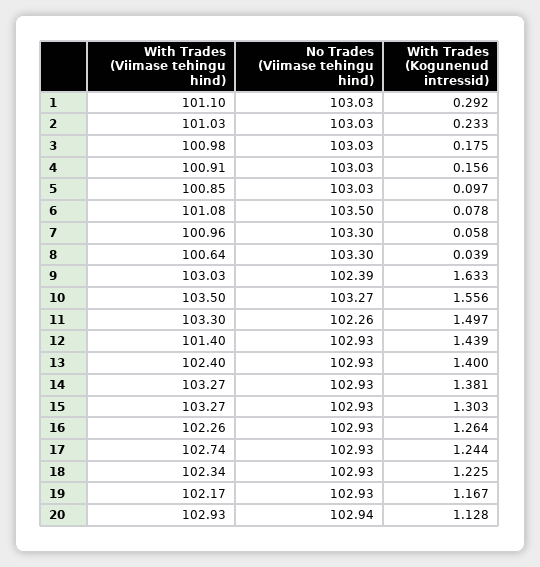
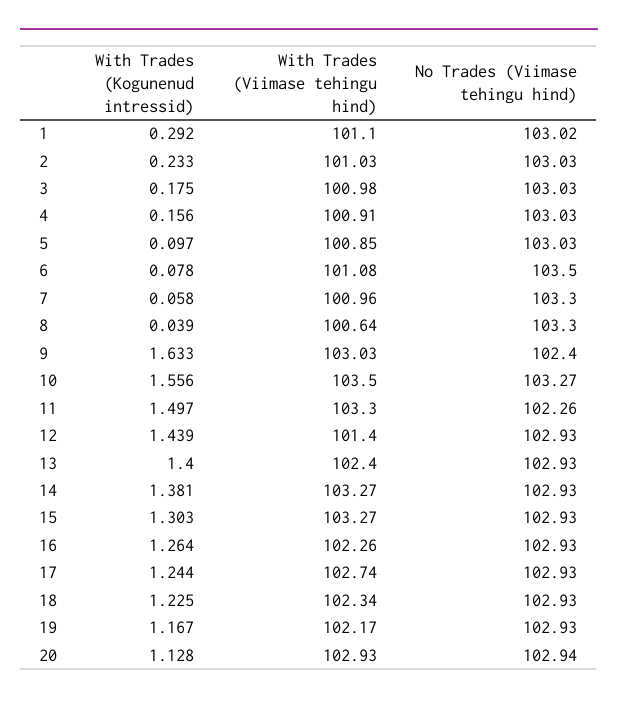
  {
    "With Trades (Viimase tehingu hind)": {
      "1": 101.1,
      "2": 101.03,
      "3": 100.98,
      "4": 100.91,
      "5": 100.85,
      "6": 101.08,
      "7": 100.96,
      "8": 100.64,
      "9": 103.03,
      "10": 103.5,
      "11": 103.3,
      "12": 101.4,
      "13": 102.4,
      "14": 103.27,
      "15": 103.27,
      "16": 102.26,
      "17": 102.74,
      "18": 102.34,
      "19": 102.17,
      "20": 102.93
    },
    "No Trades (Viimase tehingu hind)": {
-     "1": 103.03,
+     "1": 103.02,
      "2": 103.03,
      "3": 103.03,
      "4": 103.03,
      "5": 103.03,
      "6": 103.5,
      "7": 103.3,
      "8": 103.3,
-     "9": 102.39,
+     "9": 102.4,
      "10": 103.27,
      "11": 102.26,
      "12": 102.93,
      "13": 102.93,
      "14": 102.93,
      "15": 102.93,
      "16": 102.93,
      "17": 102.93,
      "18": 102.93,
      "19": 102.93,
      "20": 102.94
    },
    "With Trades (Kogunenud intressid)": {
      "1": 0.292,
      "2": 0.233,
      "3": 0.175,
      "4": 0.156,
      "5": 0.097,
      "6": 0.078,
      "7": 0.058,
      "8": 0.039,
      "9": 1.633,
      "10": 1.556,
      "11": 1.497,
      "12": 1.439,
      "13": 1.4,
      "14": 1.381,
      "15": 1.303,
      "16": 1.264,
      "17": 1.244,
      "18": 1.225,
      "19": 1.167,
      "20": 1.128
    }
  }

